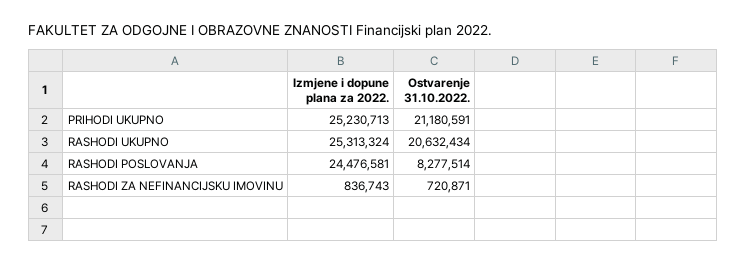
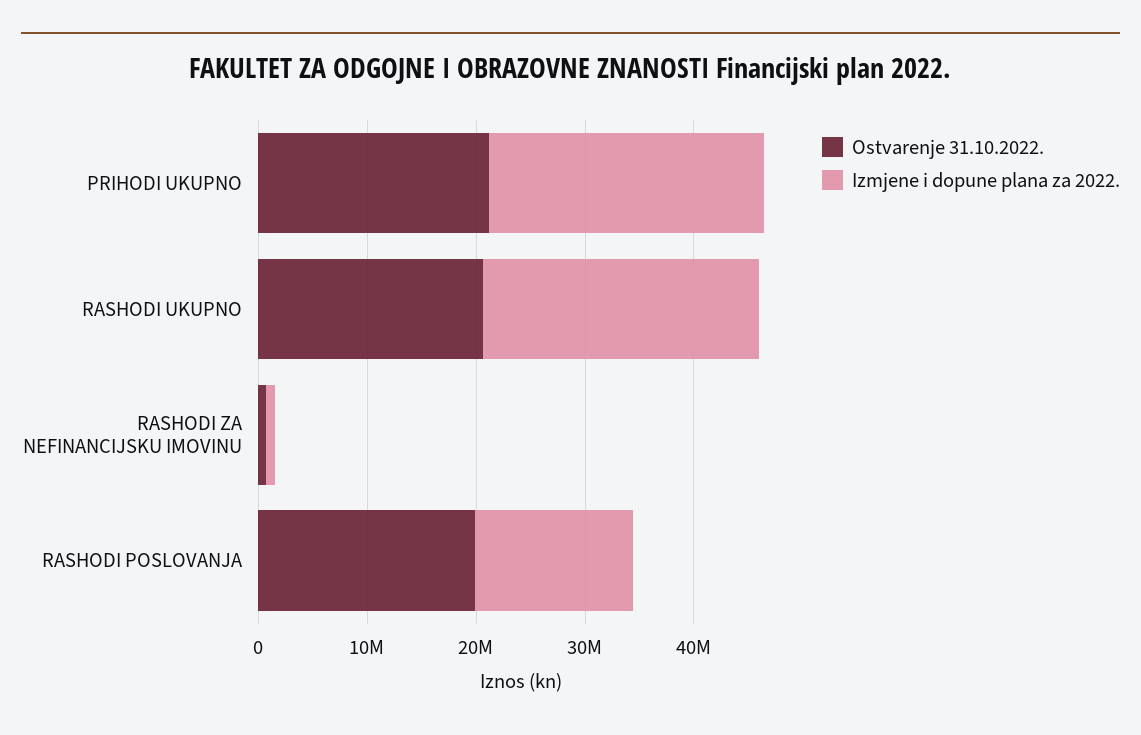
  {
    "Izmjene i dopune plana za 2022.": {
      "PRIHODI UKUPNO": 25230713,
      "RASHODI UKUPNO": 25313324,
-     "RASHODI POSLOVANJA": 24476581,
+     "RASHODI POSLOVANJA": 14000000,
      "RASHODI ZA NEFINANCIJSKU IMOVINU": 836743
    },
    "Ostvarenje 31.10.2022.": {
      "PRIHODI UKUPNO": 21180591,
      "RASHODI UKUPNO": 20632434,
-     "RASHODI POSLOVANJA": 8277514,
+     "RASHODI POSLOVANJA": 20000000,
      "RASHODI ZA NEFINANCIJSKU IMOVINU": 720871
    }
  }

